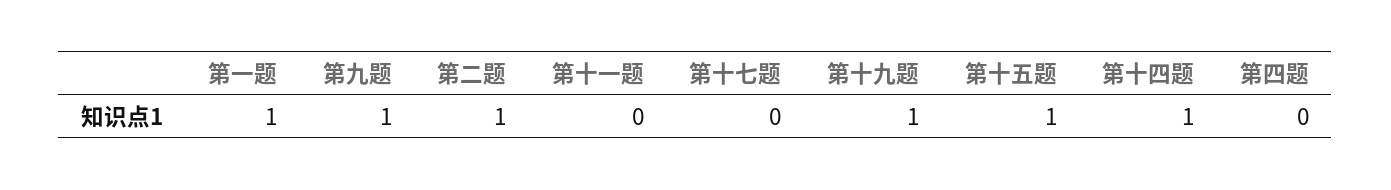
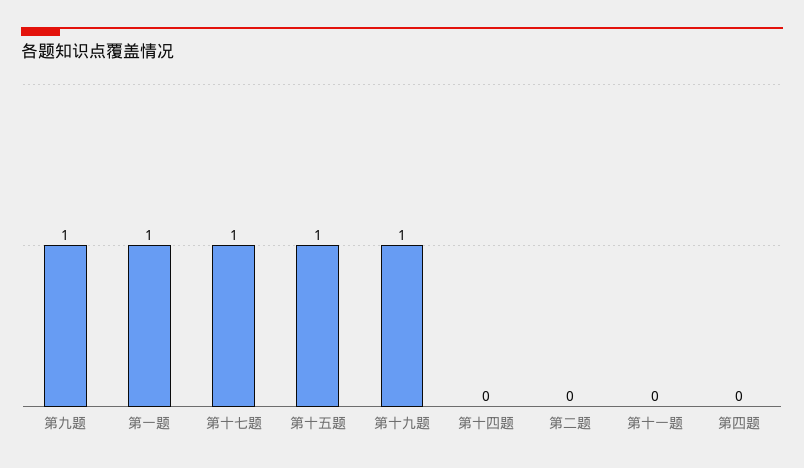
  {
    "第一题": 1,
    "第九题": 1,
-   "第二题": 1,
+   "第二题": 0,
    "第十一题": 0,
-   "第十七题": 0,
+   "第十七题": 1,
    "第十九题": 1,
    "第十五题": 1,
-   "第十四题": 1,
+   "第十四题": 0,
    "第四题": 0
  }

